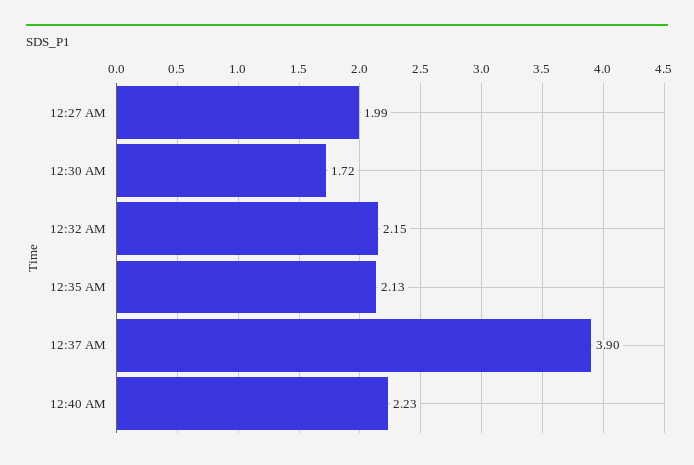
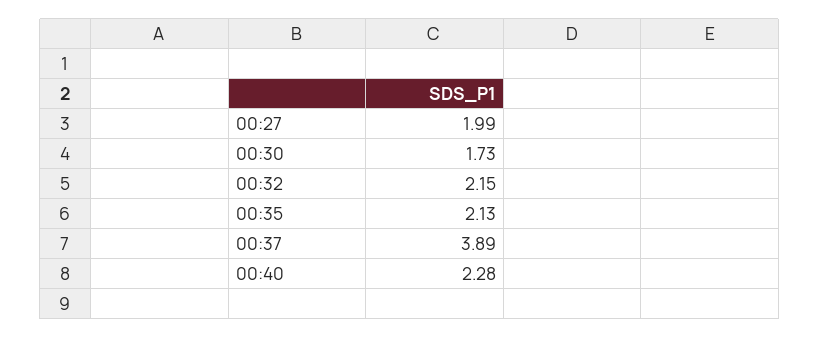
  {
    "12:27 AM": 1.99,
-   "12:30 AM": 1.72,
+   "12:30 AM": 1.73,
    "12:32 AM": 2.15,
    "12:35 AM": 2.13,
-   "12:37 AM": 3.9,
+   "12:37 AM": 3.89,
-   "12:40 AM": 2.23
+   "12:40 AM": 2.28
  }

